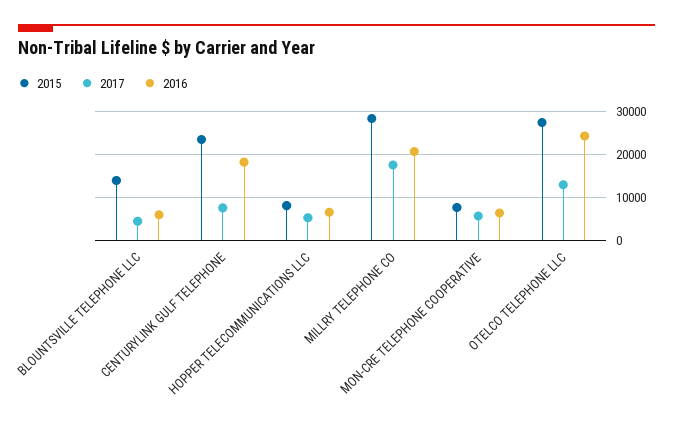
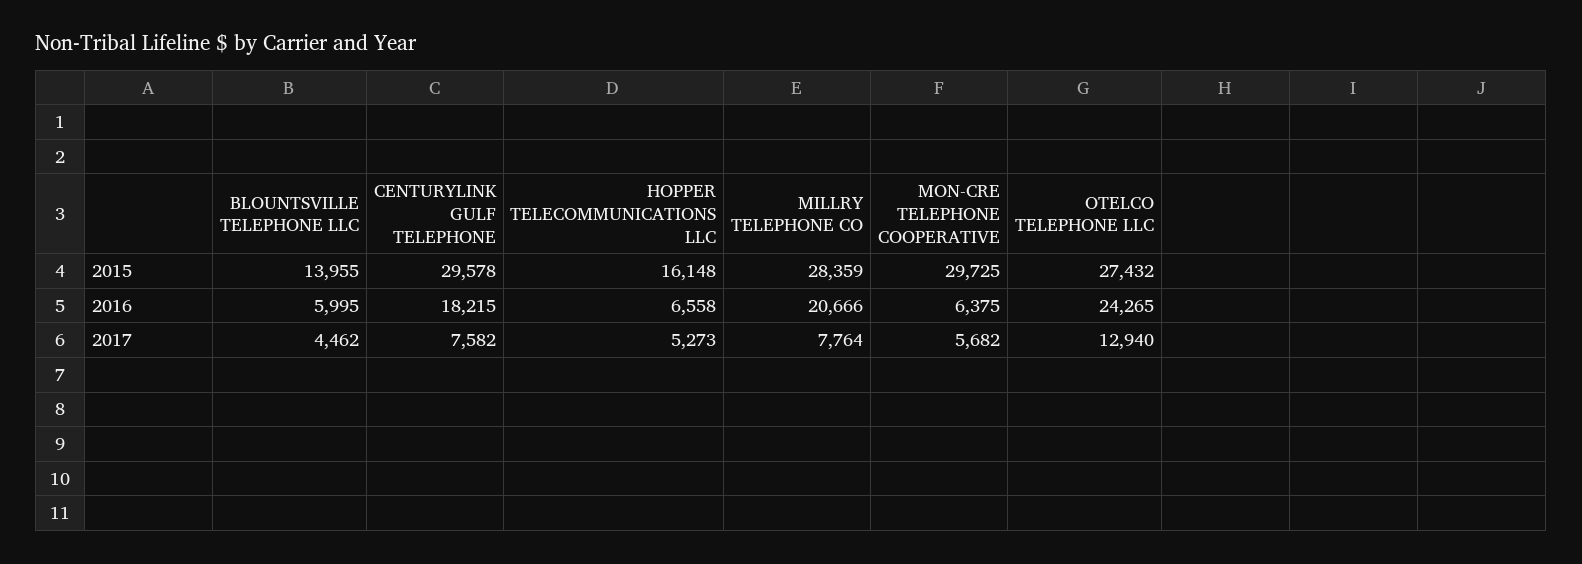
  {
    "2015": {
      "BLOUNTSVILLE TELEPHONE LLC": 13955,
-     "CENTURYLINK GULF TELEPHONE": 24000,
+     "CENTURYLINK GULF TELEPHONE": 29578,
-     "HOPPER TELECOMMUNICATIONS LLC": 8000,
+     "HOPPER TELECOMMUNICATIONS LLC": 16148,
      "MILLRY TELEPHONE CO": 28359,
-     "MON-CRE TELEPHONE COOPERATIVE": 8000,
+     "MON-CRE TELEPHONE COOPERATIVE": 29725,
      "OTELCO TELEPHONE LLC": 27432
    },
    "2017": {
      "BLOUNTSVILLE TELEPHONE LLC": 4462,
      "CENTURYLINK GULF TELEPHONE": 7582,
      "HOPPER TELECOMMUNICATIONS LLC": 5273,
-     "MILLRY TELEPHONE CO": 18000,
+     "MILLRY TELEPHONE CO": 7764,
      "MON-CRE TELEPHONE COOPERATIVE": 5682,
      "OTELCO TELEPHONE LLC": 12940
    },
    "2016": {
      "BLOUNTSVILLE TELEPHONE LLC": 5995,
      "CENTURYLINK GULF TELEPHONE": 18215,
      "HOPPER TELECOMMUNICATIONS LLC": 6558,
      "MILLRY TELEPHONE CO": 20666,
      "MON-CRE TELEPHONE COOPERATIVE": 6375,
      "OTELCO TELEPHONE LLC": 24265
    }
  }

